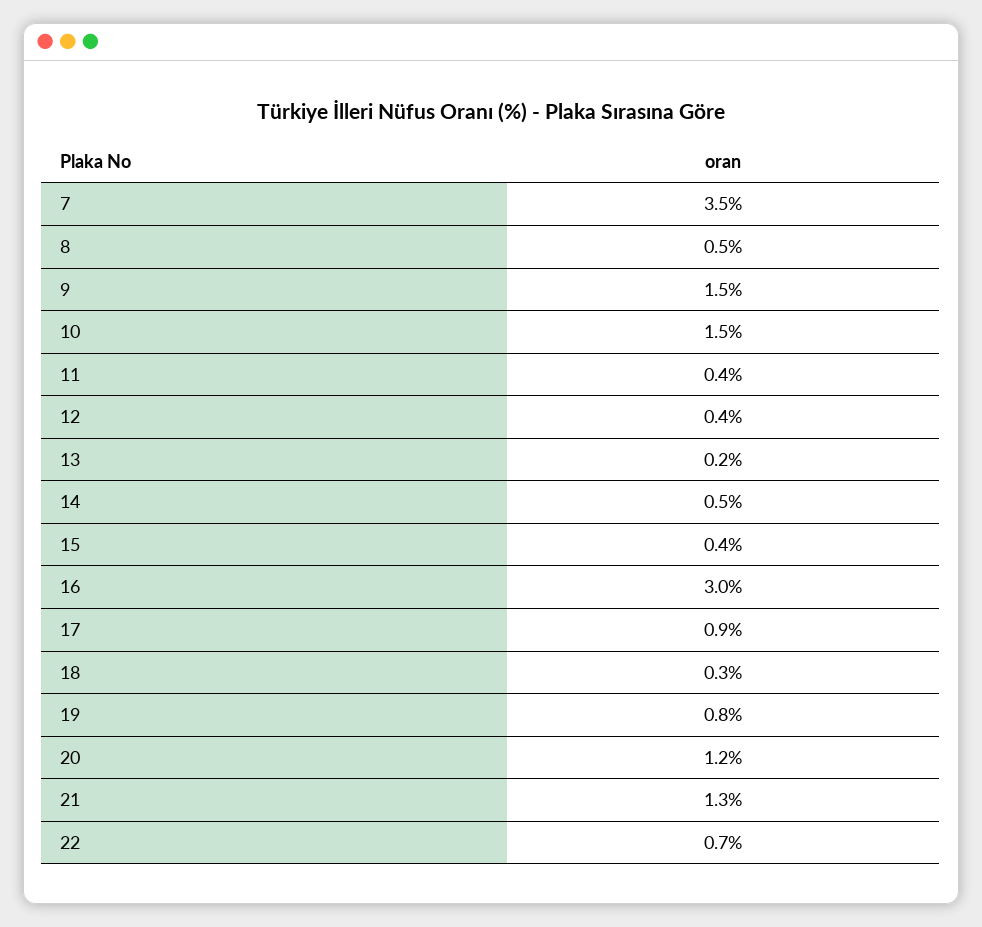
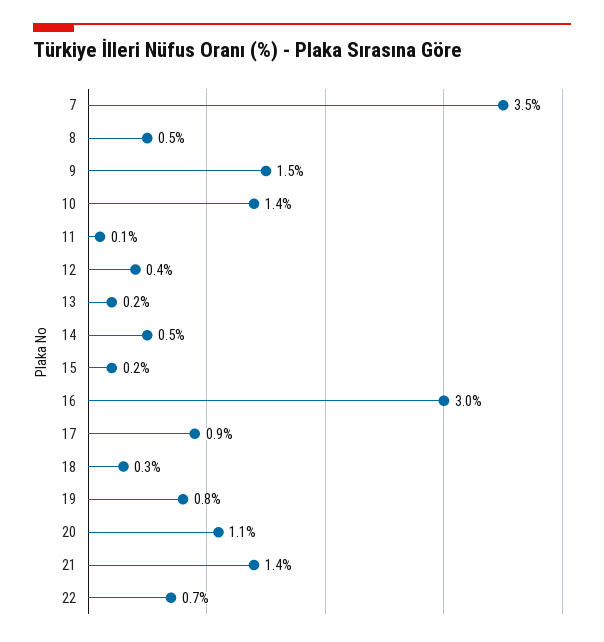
  {
    "7": 3.5,
    "8": 0.5,
    "9": 1.5,
-   "10": 1.5,
+   "10": 1.4,
-   "11": 0.4,
+   "11": 0.1,
    "12": 0.4,
    "13": 0.2,
    "14": 0.5,
-   "15": 0.4,
+   "15": 0.2,
    "16": 3,
    "17": 0.9,
    "18": 0.3,
    "19": 0.8,
-   "20": 1.2,
+   "20": 1.1,
-   "21": 1.3,
+   "21": 1.4,
    "22": 0.7
  }

